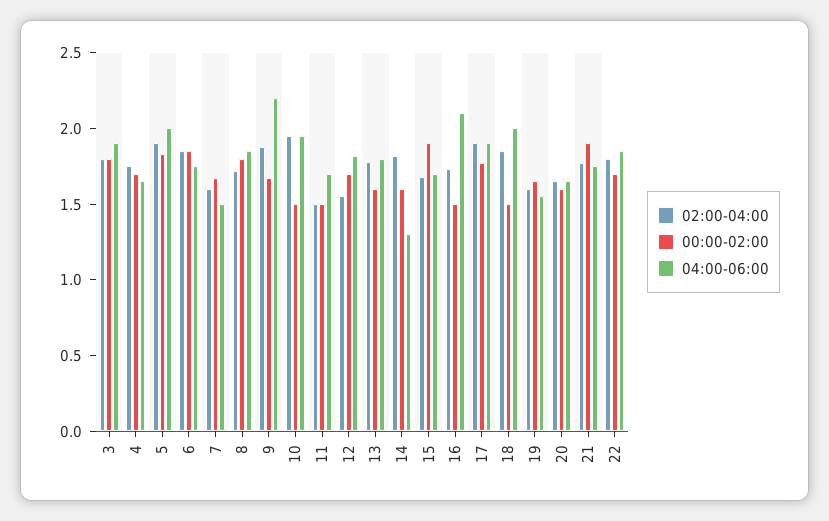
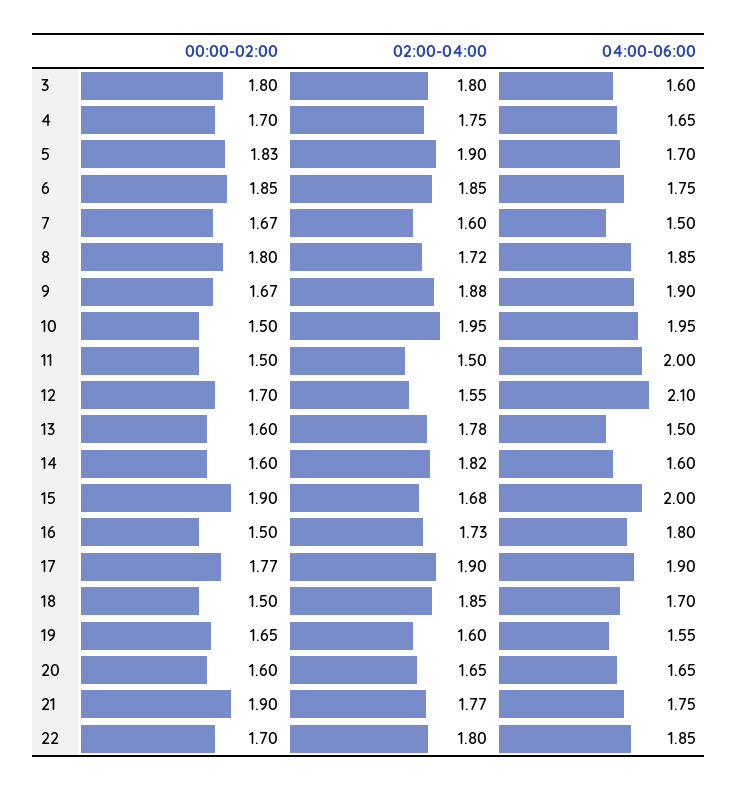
  {
    "02:00-04:00": {
      "3": 1.8,
      "4": 1.75,
      "5": 1.9,
      "6": 1.85,
      "7": 1.6,
      "8": 1.72,
      "9": 1.88,
      "10": 1.95,
      "11": 1.5,
      "12": 1.55,
      "13": 1.78,
      "14": 1.82,
      "15": 1.68,
      "16": 1.73,
      "17": 1.9,
      "18": 1.85,
      "19": 1.6,
      "20": 1.65,
      "21": 1.77,
      "22": 1.8
    },
    "00:00-02:00": {
      "3": 1.8,
      "4": 1.7,
      "5": 1.83,
      "6": 1.85,
      "7": 1.67,
      "8": 1.8,
      "9": 1.67,
      "10": 1.5,
      "11": 1.5,
      "12": 1.7,
      "13": 1.6,
      "14": 1.6,
      "15": 1.9,
      "16": 1.5,
      "17": 1.77,
      "18": 1.5,
      "19": 1.65,
      "20": 1.6,
      "21": 1.9,
      "22": 1.7
    },
    "04:00-06:00": {
-     "3": 1.9,
+     "3": 1.6,
      "4": 1.65,
-     "5": 2,
+     "5": 1.7,
      "6": 1.75,
      "7": 1.5,
      "8": 1.85,
-     "9": 2.2,
+     "9": 1.9,
      "10": 1.95,
-     "11": 1.7,
+     "11": 2,
-     "12": 1.8,
+     "12": 2.1,
-     "13": 1.8,
+     "13": 1.5,
-     "14": 1.3,
+     "14": 1.6,
-     "15": 1.7,
+     "15": 2,
-     "16": 2.1,
+     "16": 1.8,
      "17": 1.9,
-     "18": 2,
+     "18": 1.7,
      "19": 1.55,
      "20": 1.65,
      "21": 1.75,
      "22": 1.85
    }
  }

